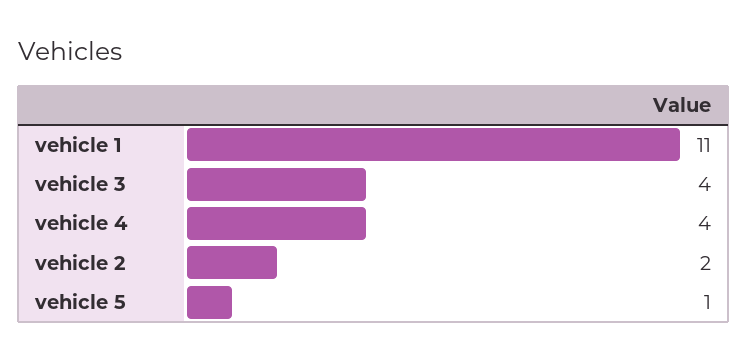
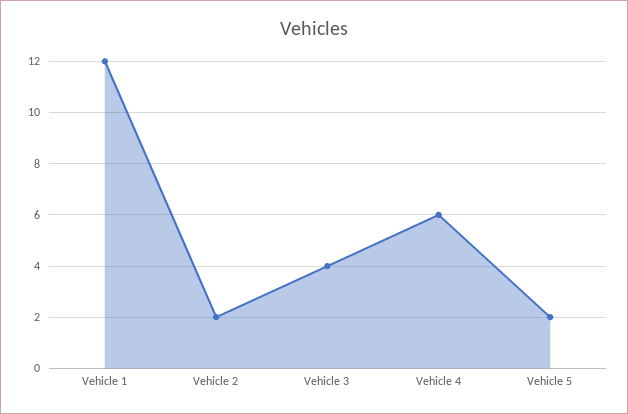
  {
-   "vehicle 1": 11,
+   "vehicle 1": 12,
    "vehicle 3": 4,
-   "vehicle 4": 4,
+   "vehicle 4": 6,
    "vehicle 2": 2,
-   "vehicle 5": 1
+   "vehicle 5": 2
  }

